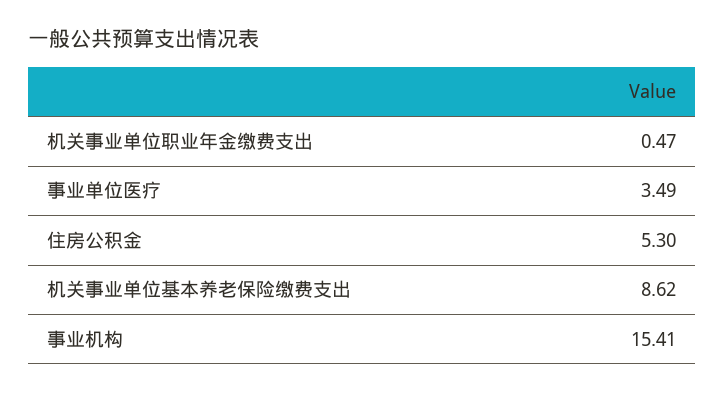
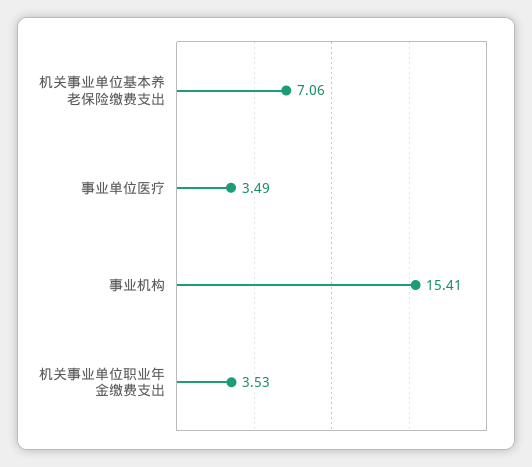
  {
-   "机关事业单位职业年金缴费支出": 0.47,
+   "机关事业单位职业年金缴费支出": 3.53,
    "事业单位医疗": 3.49,
-   "住房公积金": 5.3,
-   "机关事业单位基本养老保险缴费支出": 8.62,
+   "机关事业单位基本养老保险缴费支出": 7.06,
    "事业机构": 15.41
  }

